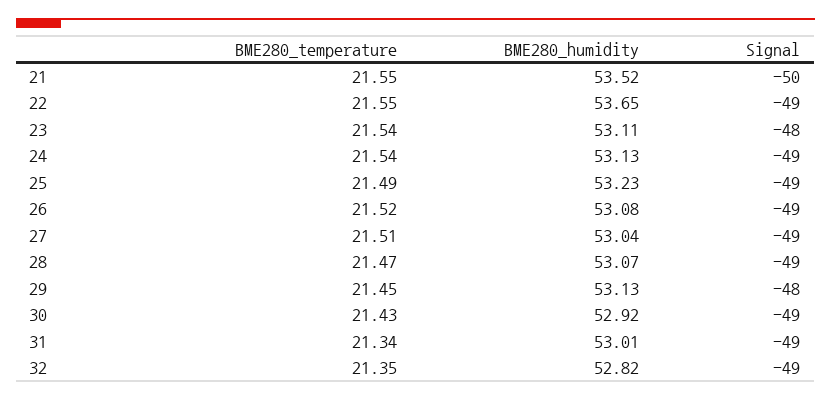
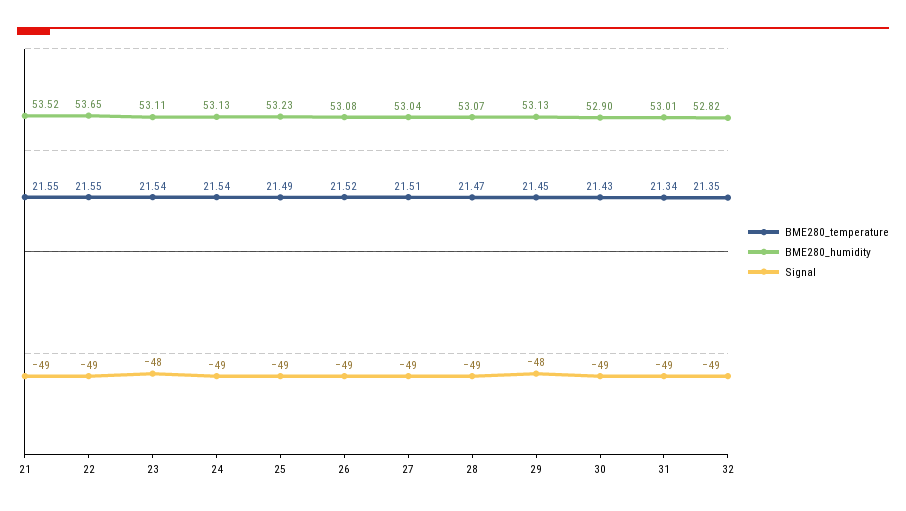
  {
    "BME280_temperature": {
      "21": 21.55,
      "22": 21.55,
      "23": 21.54,
      "24": 21.54,
      "25": 21.49,
      "26": 21.52,
      "27": 21.51,
      "28": 21.47,
      "29": 21.45,
      "30": 21.43,
      "31": 21.34,
      "32": 21.35
    },
    "BME280_humidity": {
      "21": 53.52,
      "22": 53.65,
      "23": 53.11,
      "24": 53.13,
      "25": 53.23,
      "26": 53.08,
      "27": 53.04,
      "28": 53.07,
      "29": 53.13,
-     "30": 52.92,
+     "30": 52.9,
      "31": 53.01,
      "32": 52.82
    },
    "Signal": {
-     "21": -50,
+     "21": -49,
      "22": -49,
      "23": -48,
      "24": -49,
      "25": -49,
      "26": -49,
      "27": -49,
      "28": -49,
      "29": -48,
      "30": -49,
      "31": -49,
      "32": -49
    }
  }

